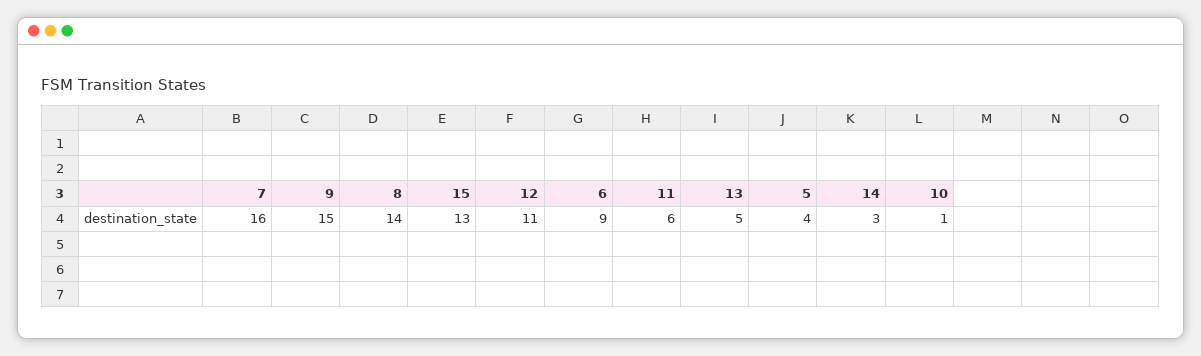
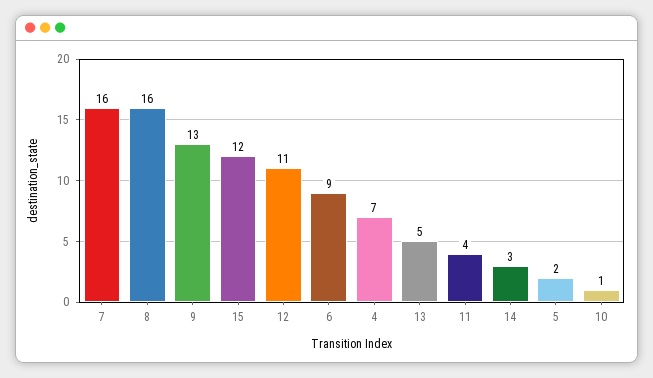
  {
    "7": 16,
-   "9": 15,
+   "9": 13,
-   "8": 14,
+   "8": 16,
-   "15": 13,
+   "15": 12,
    "12": 11,
    "6": 9,
-   "11": 6,
+   "11": 4,
    "13": 5,
-   "5": 4,
+   "5": 2,
    "14": 3,
-   "10": 1
+   "10": 1,
+   "4": 7
  }

